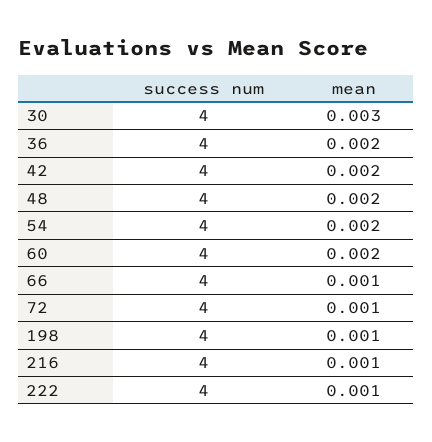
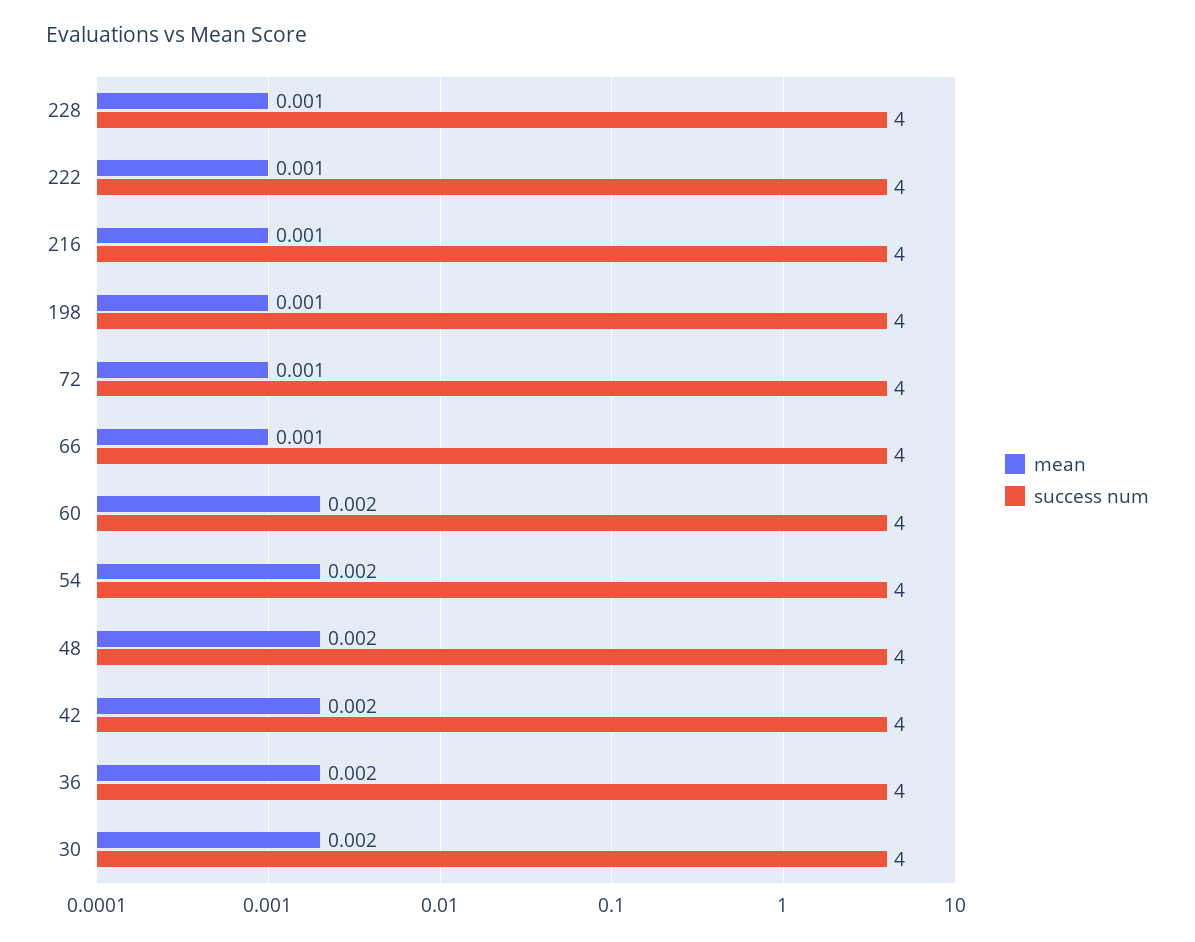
  {
    "success num": {
      "30": 4,
      "36": 4,
      "42": 4,
      "48": 4,
      "54": 4,
      "60": 4,
      "66": 4,
      "72": 4,
      "198": 4,
      "216": 4,
-     "222": 4
+     "222": 4,
+     "228": 4
    },
    "mean": {
-     "30": 0.003,
+     "30": 0.002,
      "36": 0.002,
      "42": 0.002,
      "48": 0.002,
      "54": 0.002,
      "60": 0.002,
      "66": 0.001,
      "72": 0.001,
      "198": 0.001,
      "216": 0.001,
-     "222": 0.001
+     "222": 0.001,
+     "228": 0.001
    }
  }

